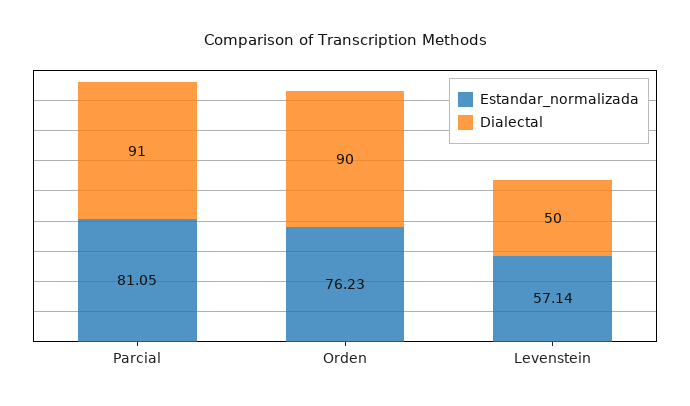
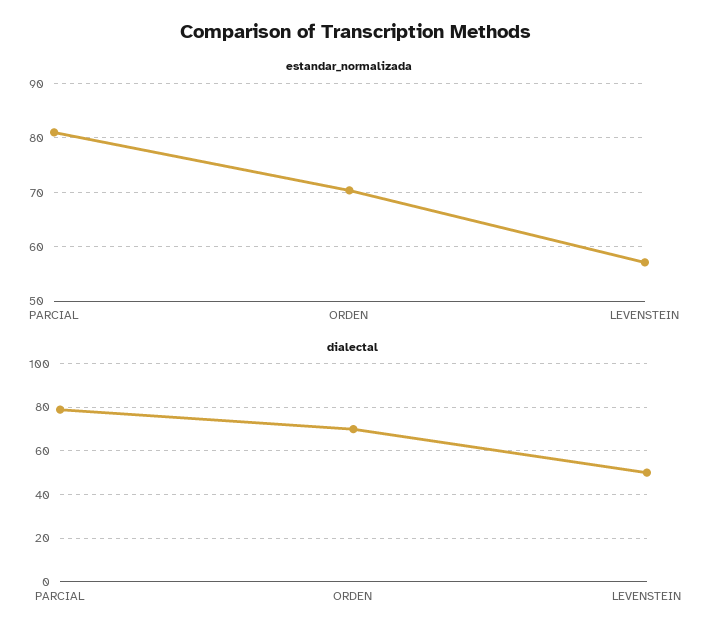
  {
    "Estandar_normalizada": {
      "Parcial": 81.05,
-     "Orden": 76.23,
+     "Orden": 70,
      "Levenstein": 57.14
    },
    "Dialectal": {
-     "Parcial": 91,
+     "Parcial": 80,
-     "Orden": 90,
+     "Orden": 70,
      "Levenstein": 50
    }
  }

